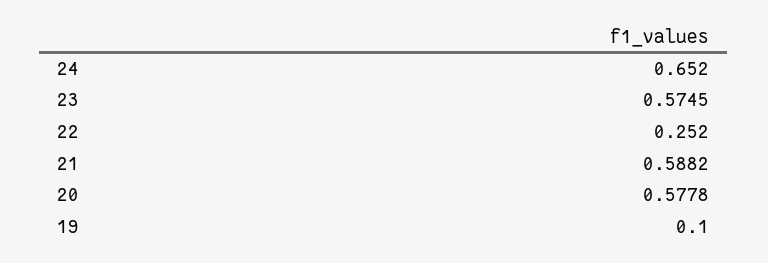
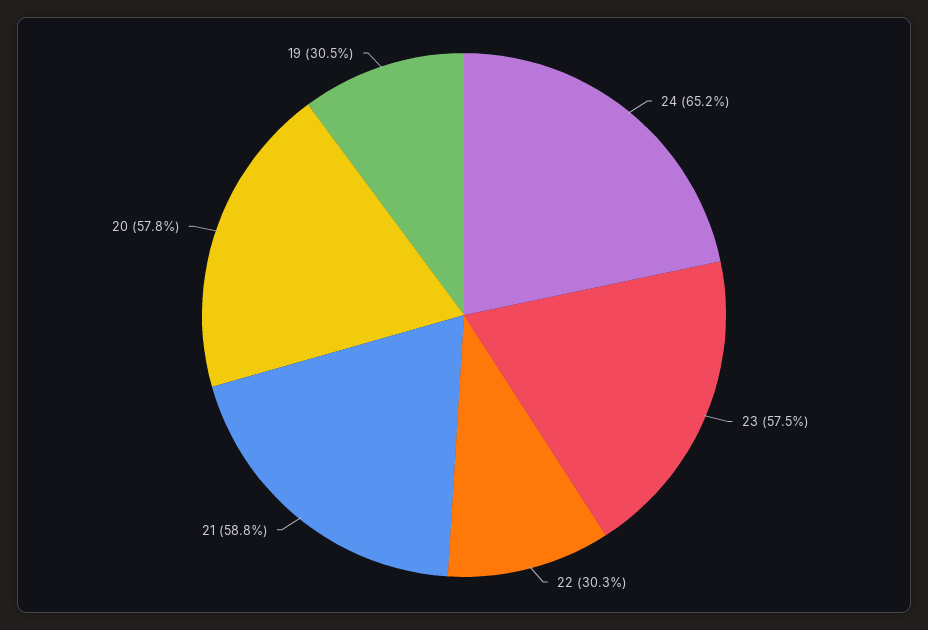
  {
    "24": 0.652,
    "23": 0.5745,
-   "22": 0.252,
+   "22": 0.303,
    "21": 0.5882,
    "20": 0.5778,
-   "19": 0.1
+   "19": 0.305
  }

